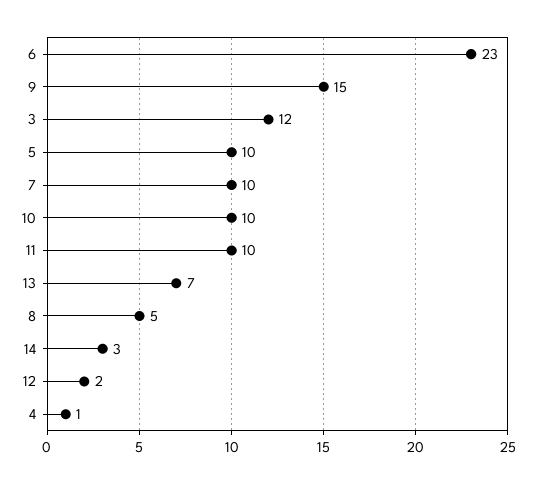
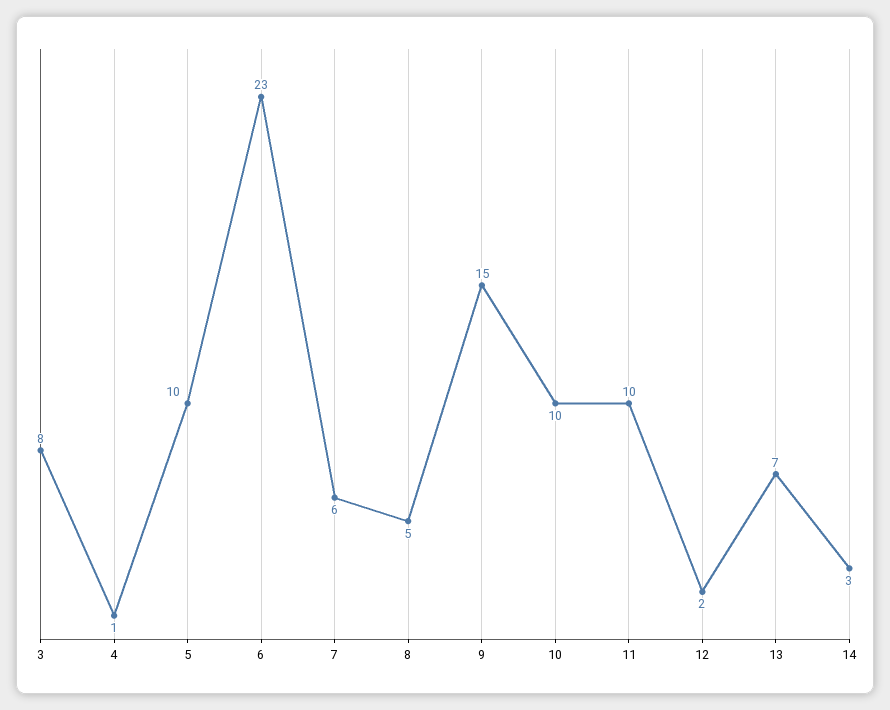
  {
    "6": 23,
    "9": 15,
-   "3": 12,
+   "3": 8,
    "5": 10,
-   "7": 10,
+   "7": 6,
    "10": 10,
    "11": 10,
    "13": 7,
    "8": 5,
    "14": 3,
    "12": 2,
    "4": 1
  }

